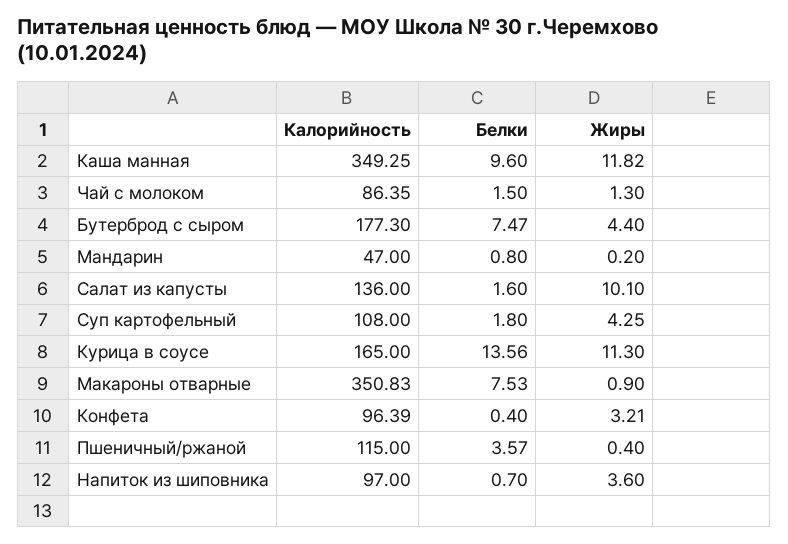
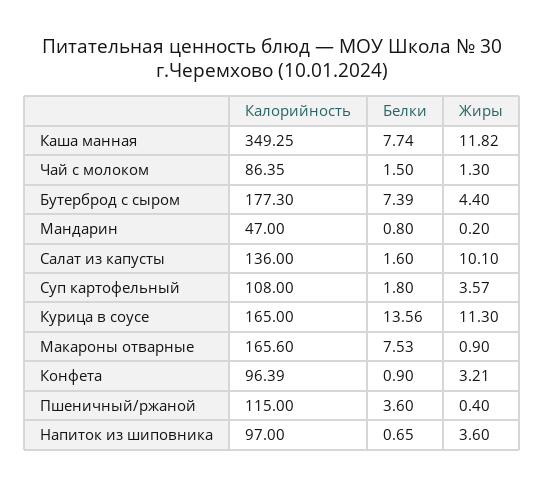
  {
    "Калорийность": {
      "Каша манная": 349.25,
      "Чай с молоком": 86.35,
      "Бутерброд с сыром": 177.3,
      "Мандарин": 47,
      "Салат из капусты": 136,
      "Суп картофельный": 108,
      "Курица в соусе": 165,
-     "Макароны отварные": 350.83,
+     "Макароны отварные": 165.6,
      "Конфета": 96.39,
      "Пшеничный/ржаной": 115,
      "Напиток из шиповника": 97
    },
    "Белки": {
-     "Каша манная": 9.6,
+     "Каша манная": 7.74,
      "Чай с молоком": 1.5,
-     "Бутерброд с сыром": 7.47,
+     "Бутерброд с сыром": 7.39,
      "Мандарин": 0.8,
      "Салат из капусты": 1.6,
      "Суп картофельный": 1.8,
      "Курица в соусе": 13.56,
      "Макароны отварные": 7.53,
-     "Конфета": 0.4,
+     "Конфета": 0.9,
-     "Пшеничный/ржаной": 3.57,
+     "Пшеничный/ржаной": 3.6,
-     "Напиток из шиповника": 0.7
+     "Напиток из шиповника": 0.65
    },
    "Жиры": {
      "Каша манная": 11.82,
      "Чай с молоком": 1.3,
      "Бутерброд с сыром": 4.4,
      "Мандарин": 0.2,
      "Салат из капусты": 10.1,
-     "Суп картофельный": 4.25,
+     "Суп картофельный": 3.57,
      "Курица в соусе": 11.3,
      "Макароны отварные": 0.9,
      "Конфета": 3.21,
      "Пшеничный/ржаной": 0.4,
      "Напиток из шиповника": 3.6
    }
  }

